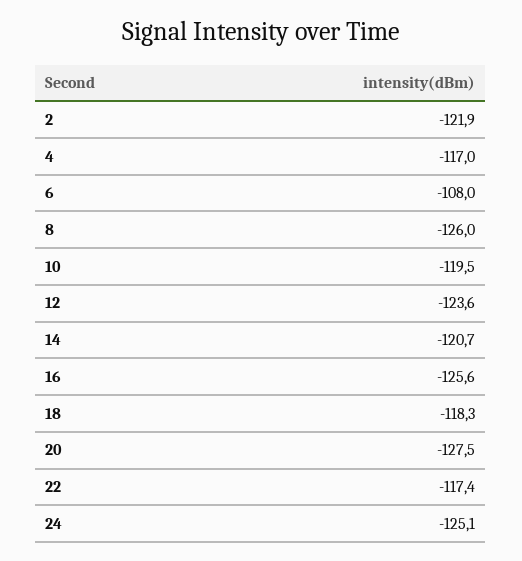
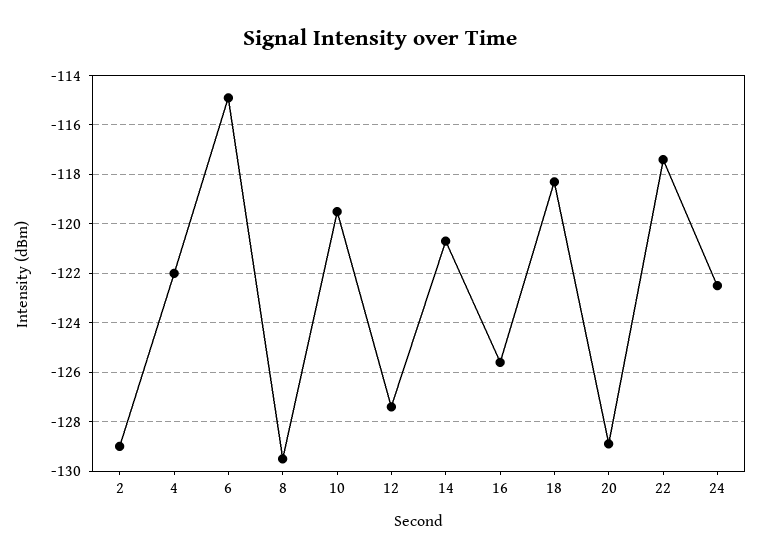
  {
-   "2": -121.9,
+   "2": -129,
-   "4": -117,
+   "4": -122,
-   "6": -108,
+   "6": -115,
-   "8": -126,
+   "8": -129.5,
    "10": -119.5,
-   "12": -123.6,
+   "12": -127.5,
    "14": -120.7,
    "16": -125.6,
    "18": -118.3,
-   "20": -127.5,
+   "20": -129,
    "22": -117.4,
-   "24": -125.1
+   "24": -122.5
  }

